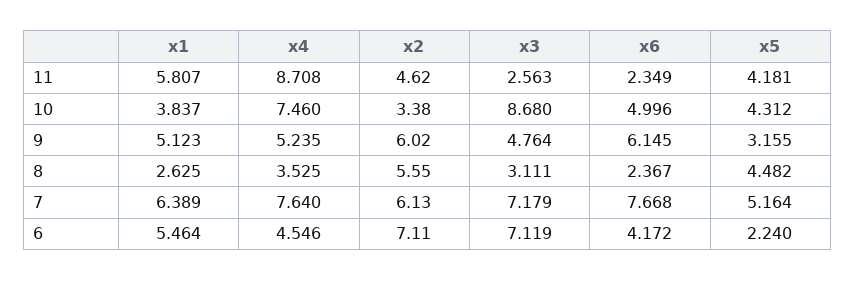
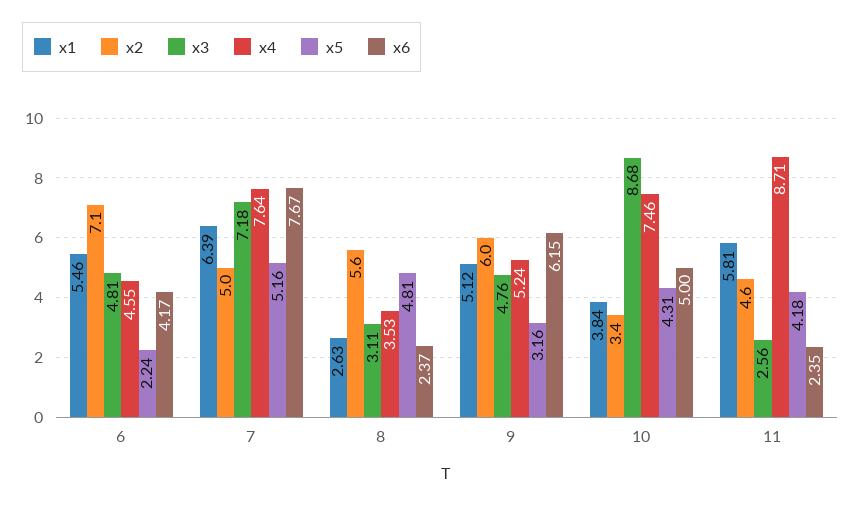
  {
    "x1": {
      "11": 5.807,
      "10": 3.837,
      "9": 5.123,
      "8": 2.625,
      "7": 6.389,
      "6": 5.464
    },
    "x4": {
      "11": 8.708,
      "10": 7.46,
      "9": 5.235,
      "8": 3.525,
      "7": 7.64,
      "6": 4.546
    },
    "x2": {
      "11": 4.62,
      "10": 3.38,
      "9": 6.02,
      "8": 5.55,
-     "7": 6.13,
+     "7": 5,
      "6": 7.11
    },
    "x3": {
      "11": 2.563,
      "10": 8.68,
      "9": 4.764,
      "8": 3.111,
      "7": 7.179,
-     "6": 7.119
+     "6": 4.81
    },
    "x6": {
      "11": 2.349,
      "10": 4.996,
      "9": 6.145,
      "8": 2.367,
      "7": 7.668,
      "6": 4.172
    },
    "x5": {
      "11": 4.181,
      "10": 4.312,
      "9": 3.155,
-     "8": 4.482,
+     "8": 4.81,
      "7": 5.164,
      "6": 2.24
    }
  }

